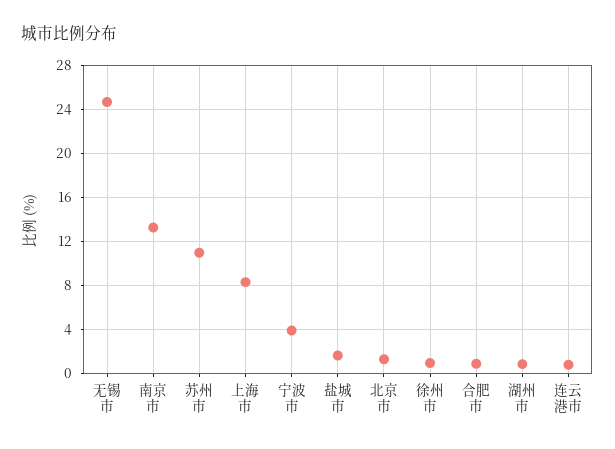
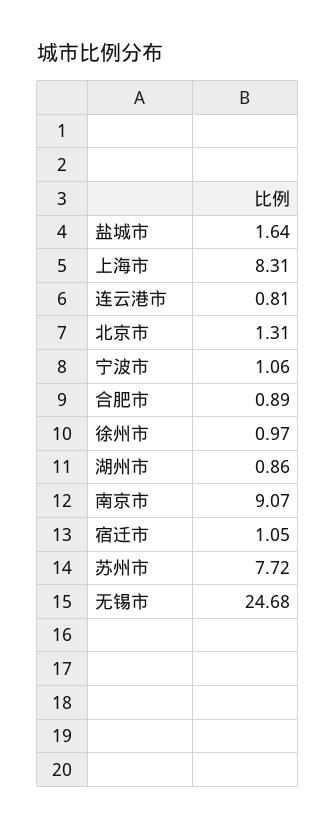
  {
    "无锡市": 24.68,
-   "南京市": 13,
+   "南京市": 9.07,
-   "苏州市": 11,
+   "苏州市": 7.72,
    "上海市": 8.31,
-   "宁波市": 4,
+   "宁波市": 1.06,
    "盐城市": 1.64,
    "北京市": 1.31,
    "徐州市": 0.97,
    "合肥市": 0.89,
    "湖州市": 0.86,
-   "连云港市": 0.81
+   "连云港市": 0.81,
+   "宿迁市": 1.05
  }

